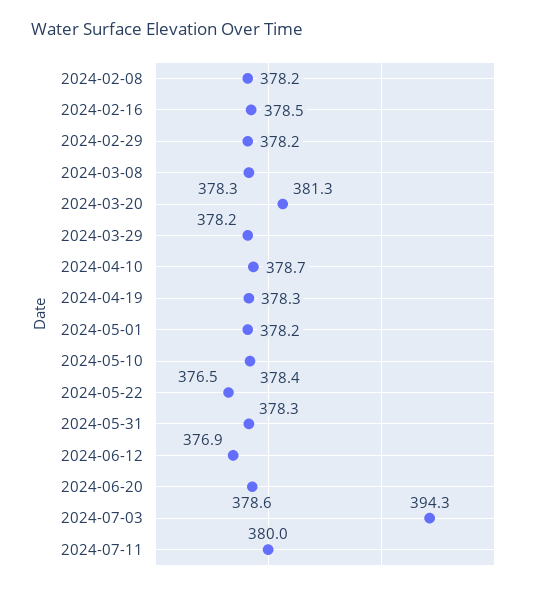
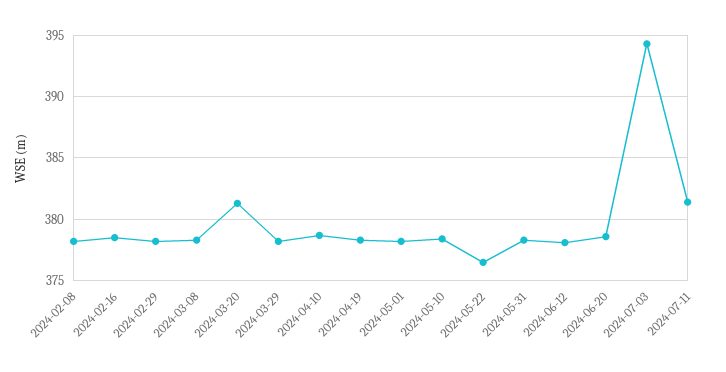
  {
    "2024-02-08": 378.2,
    "2024-02-16": 378.5,
    "2024-02-29": 378.2,
    "2024-03-08": 378.3,
    "2024-03-20": 381.3,
    "2024-03-29": 378.2,
    "2024-04-10": 378.7,
    "2024-04-19": 378.3,
    "2024-05-01": 378.2,
    "2024-05-10": 378.4,
    "2024-05-22": 376.5,
    "2024-05-31": 378.3,
-   "2024-06-12": 376.9,
+   "2024-06-12": 378,
    "2024-06-20": 378.6,
    "2024-07-03": 394.3,
-   "2024-07-11": 380
+   "2024-07-11": 381.5
  }

